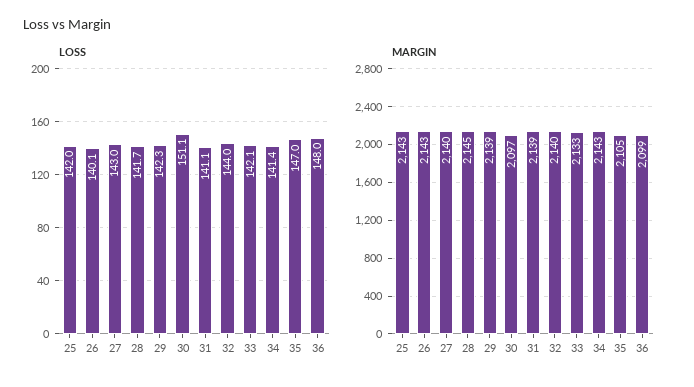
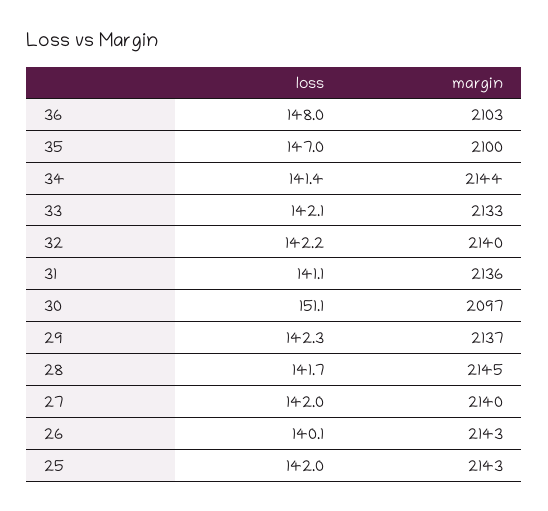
  {
    "LOSS": {
      "25": 142,
      "26": 140.1,
-     "27": 143,
+     "27": 142,
      "28": 141.7,
      "29": 142.3,
      "30": 151.1,
      "31": 141.1,
-     "32": 144,
+     "32": 142.2,
      "33": 142.1,
      "34": 141.4,
      "35": 147,
      "36": 148
    },
    "MARGIN": {
      "25": 2143,
      "26": 2143,
      "27": 2140,
      "28": 2145,
-     "29": 2139,
+     "29": 2137,
      "30": 2097,
-     "31": 2139,
+     "31": 2136,
      "32": 2140,
      "33": 2133,
-     "34": 2143,
+     "34": 2144,
-     "35": 2105,
+     "35": 2100,
-     "36": 2099
+     "36": 2103
    }
  }

